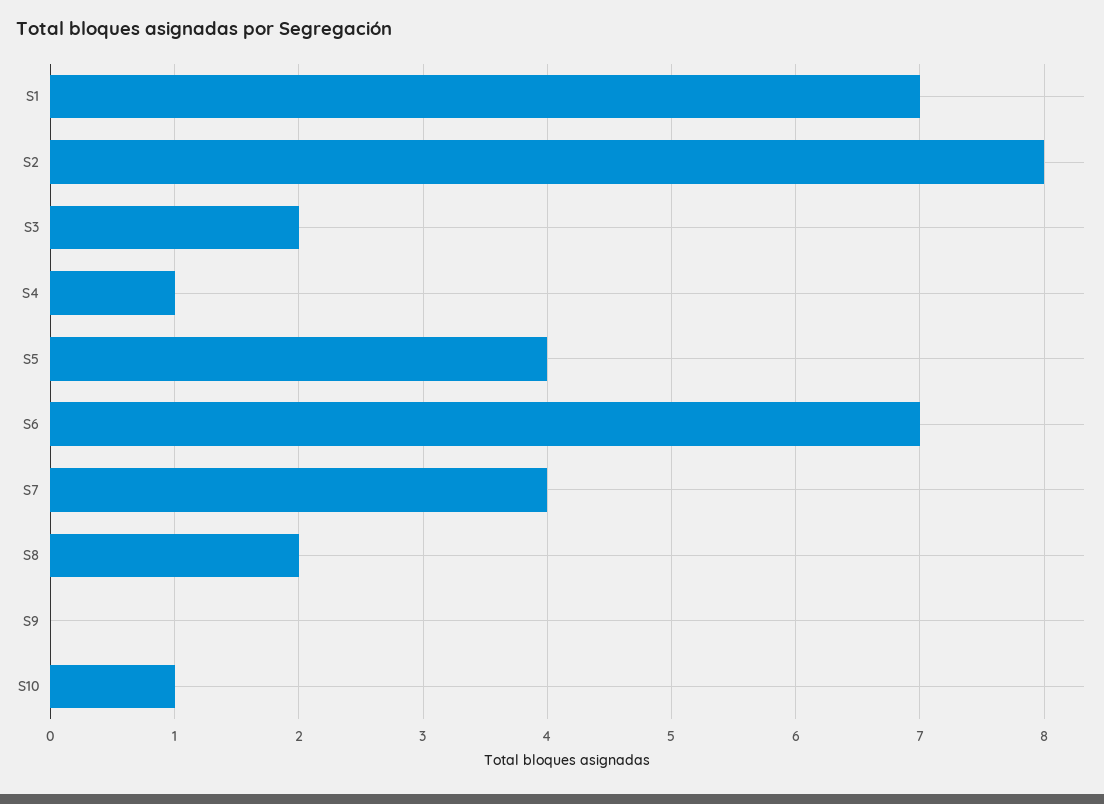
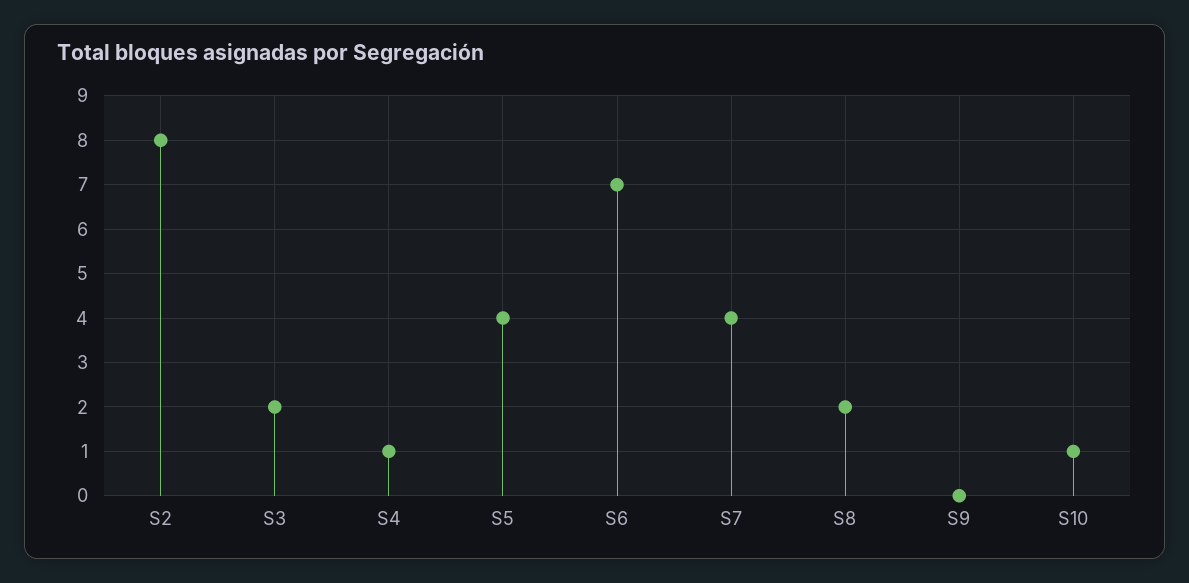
  {
-   "S1": 7,
    "S2": 8,
    "S3": 2,
    "S4": 1,
    "S5": 4,
    "S6": 7,
    "S7": 4,
    "S8": 2,
    "S9": 0,
    "S10": 1
  }

